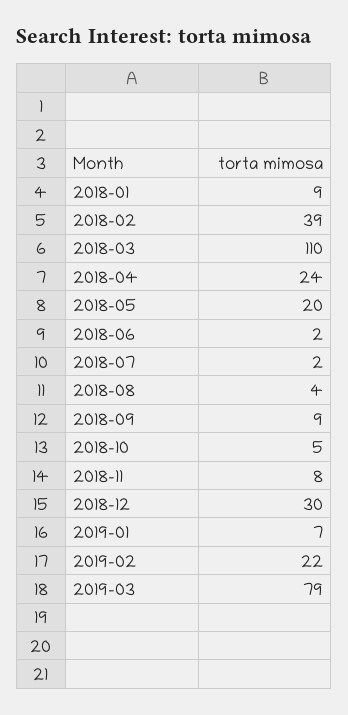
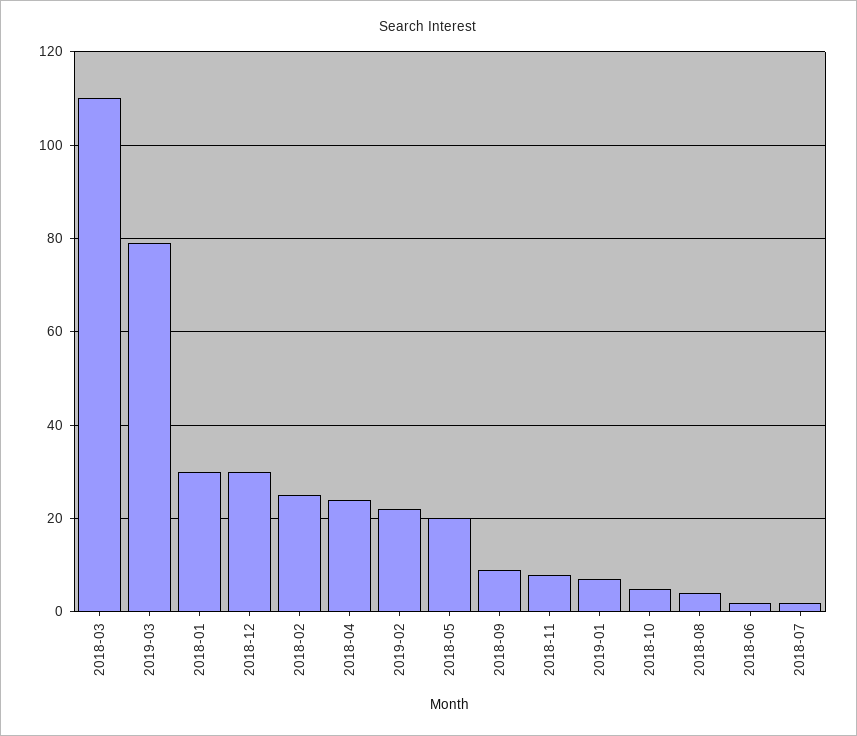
  {
-   "2018-01": 9,
+   "2018-01": 30,
-   "2018-02": 39,
+   "2018-02": 25,
    "2018-03": 110,
    "2018-04": 24,
    "2018-05": 20,
    "2018-06": 2,
    "2018-07": 2,
    "2018-08": 4,
    "2018-09": 9,
    "2018-10": 5,
    "2018-11": 8,
    "2018-12": 30,
    "2019-01": 7,
    "2019-02": 22,
    "2019-03": 79
  }

